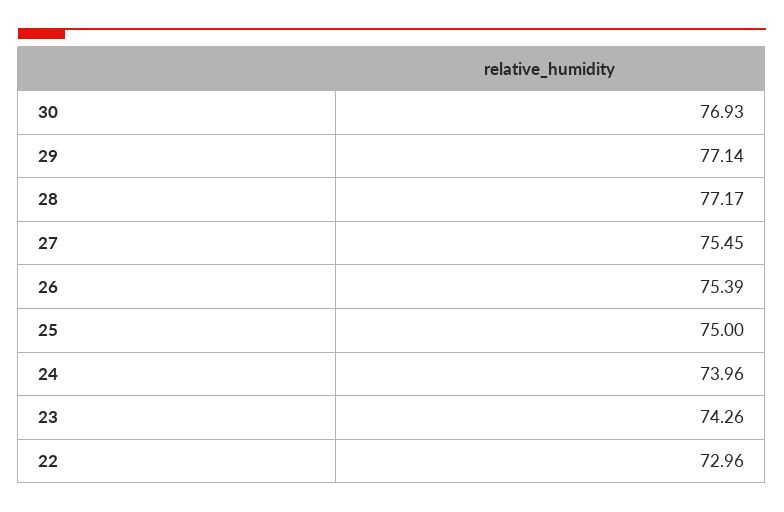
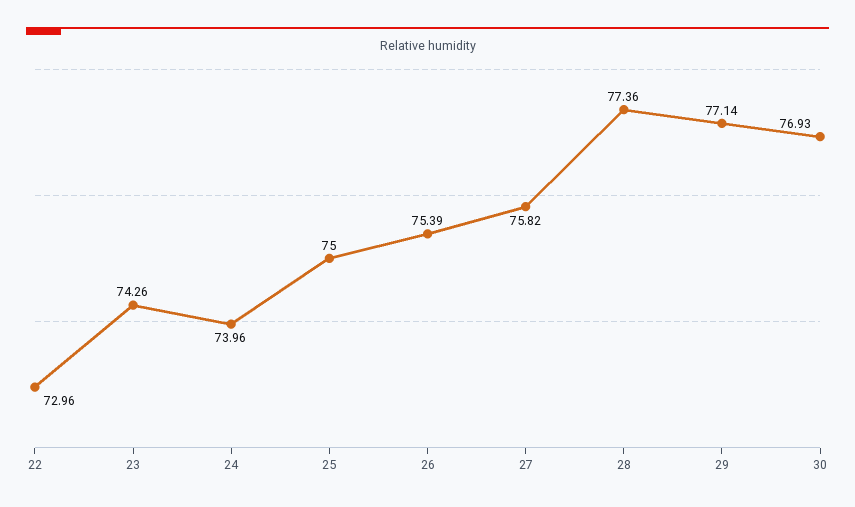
  {
    "30": 76.93,
    "29": 77.14,
-   "28": 77.17,
+   "28": 77.36,
-   "27": 75.45,
+   "27": 75.82,
    "26": 75.39,
    "25": 75,
    "24": 73.96,
    "23": 74.26,
    "22": 72.96
  }

